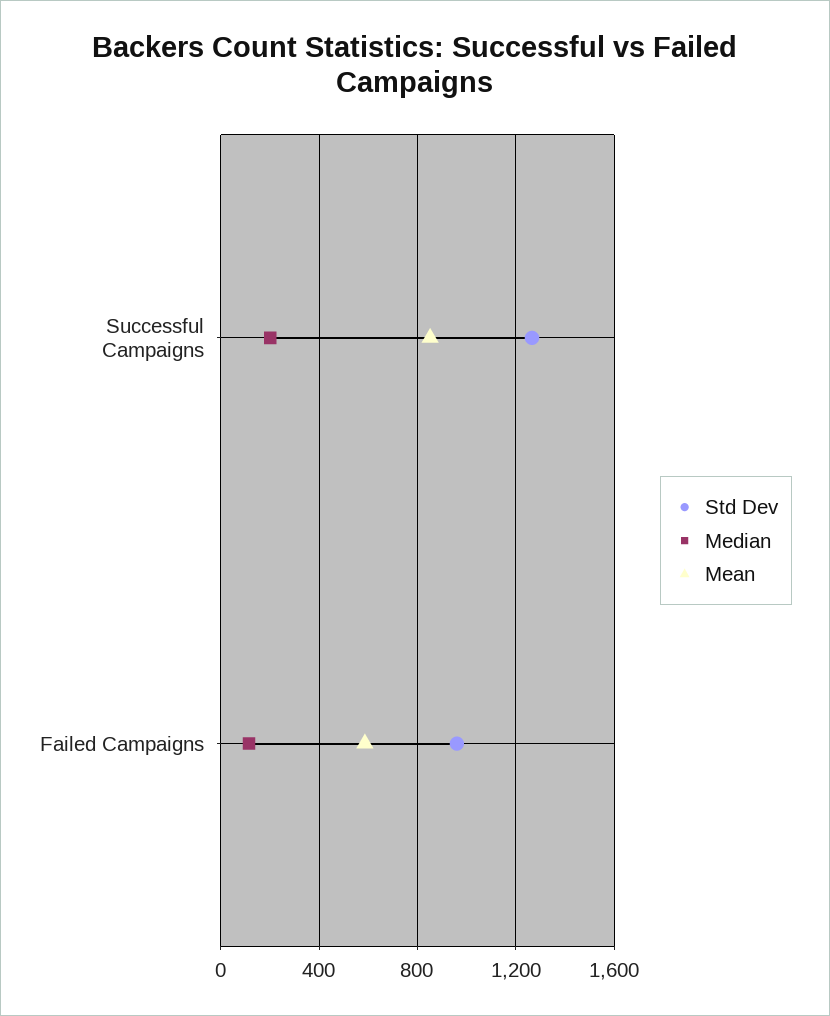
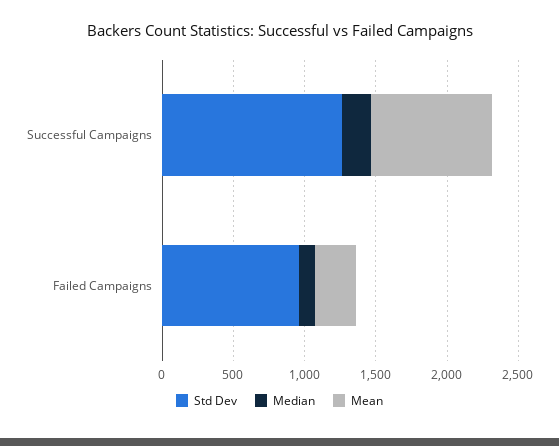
  {
    "Std Dev": {
      "Successful Campaigns": 1250,
      "Failed Campaigns": 950
    },
    "Median": {
      "Successful Campaigns": 200,
      "Failed Campaigns": 100
    },
    "Mean": {
      "Successful Campaigns": 850,
-     "Failed Campaigns": 600
+     "Failed Campaigns": 300
    }
  }

